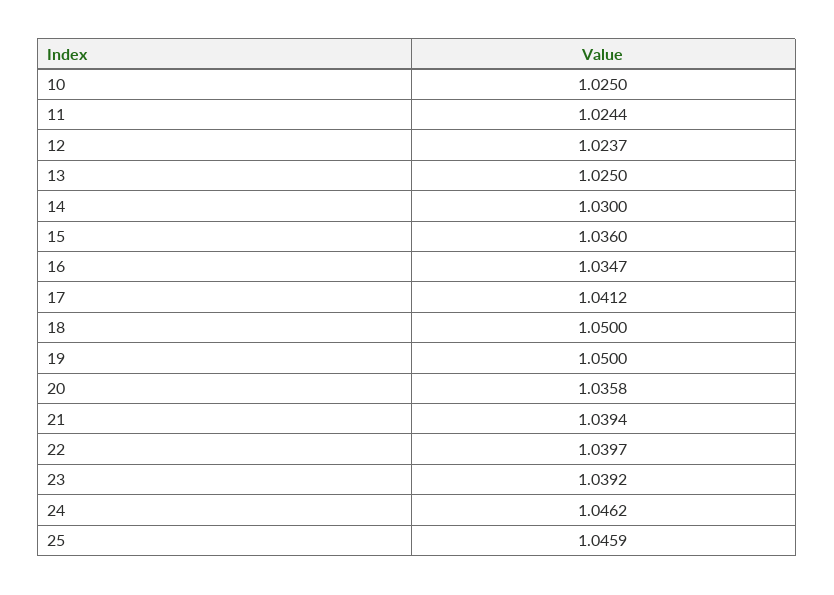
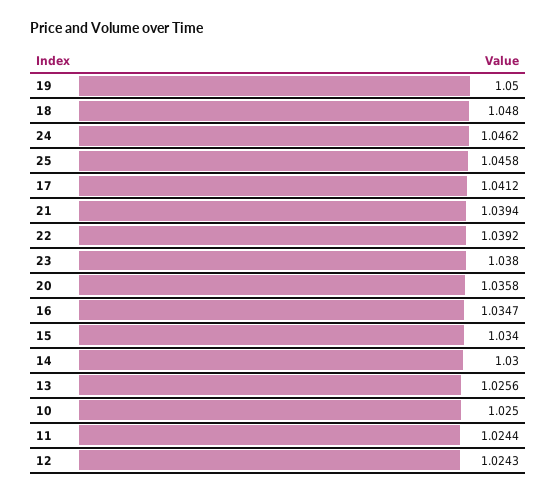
  {
    "10": 1.025,
    "11": 1.0244,
-   "12": 1.0237,
+   "12": 1.0243,
-   "13": 1.025,
+   "13": 1.0256,
    "14": 1.03,
-   "15": 1.036,
+   "15": 1.034,
    "16": 1.0347,
    "17": 1.0412,
-   "18": 1.05,
+   "18": 1.048,
    "19": 1.05,
    "20": 1.0358,
    "21": 1.0394,
-   "22": 1.0397,
+   "22": 1.0392,
-   "23": 1.0392,
+   "23": 1.038,
    "24": 1.0462,
-   "25": 1.0459
+   "25": 1.0458
  }

